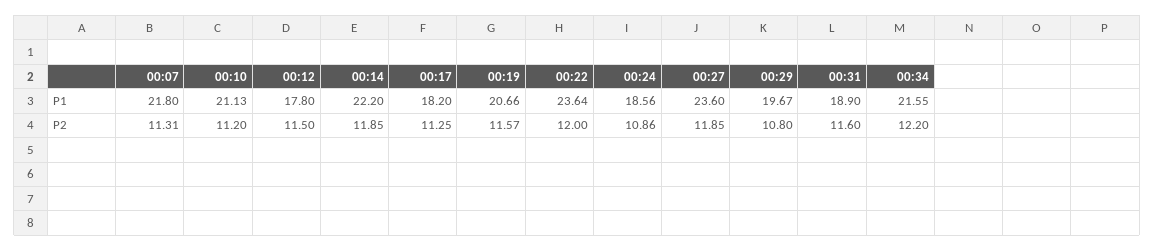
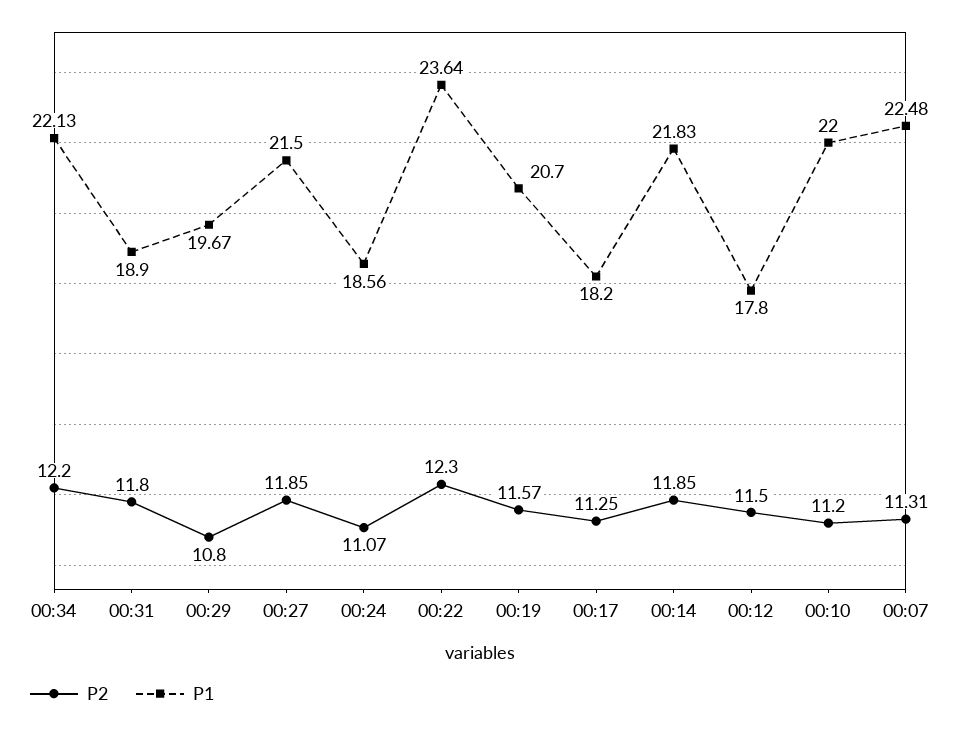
  {
    "P1": {
-     "00:07": 21.8,
+     "00:07": 22.48,
-     "00:10": 21.13,
+     "00:10": 22,
      "00:12": 17.8,
-     "00:14": 22.2,
+     "00:14": 21.83,
      "00:17": 18.2,
-     "00:19": 20.66,
+     "00:19": 20.7,
      "00:22": 23.64,
      "00:24": 18.56,
-     "00:27": 23.6,
+     "00:27": 21.5,
      "00:29": 19.67,
      "00:31": 18.9,
-     "00:34": 21.55
+     "00:34": 22.13
    },
    "P2": {
      "00:07": 11.31,
      "00:10": 11.2,
      "00:12": 11.5,
      "00:14": 11.85,
      "00:17": 11.25,
      "00:19": 11.57,
-     "00:22": 12,
+     "00:22": 12.3,
-     "00:24": 10.86,
+     "00:24": 11.07,
      "00:27": 11.85,
      "00:29": 10.8,
-     "00:31": 11.6,
+     "00:31": 11.8,
      "00:34": 12.2
    }
  }

